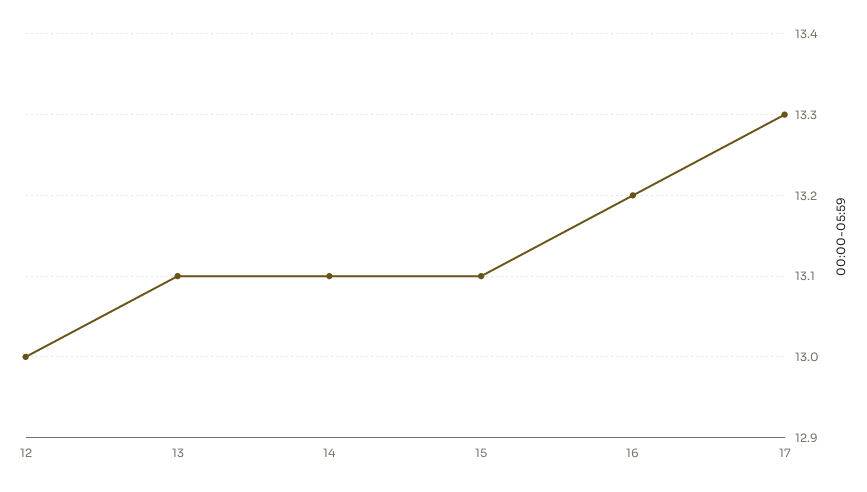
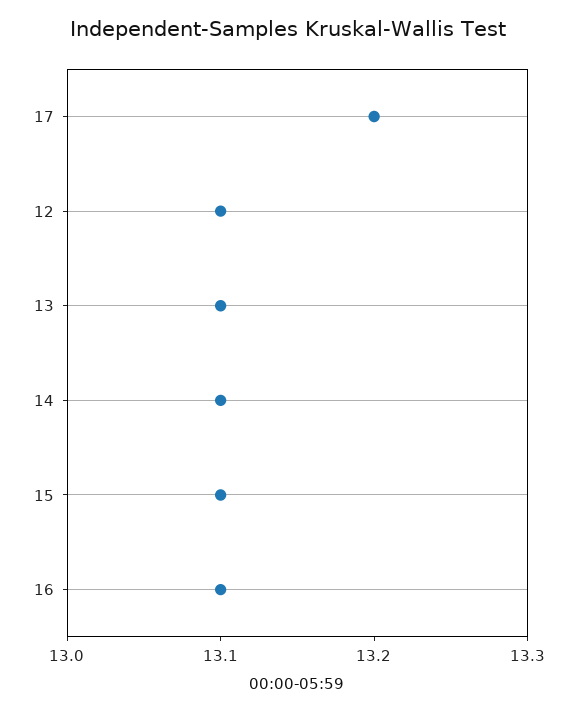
  {
-   "12": 13,
+   "12": 13.1,
    "13": 13.1,
    "14": 13.1,
    "15": 13.1,
-   "16": 13.2,
+   "16": 13.1,
-   "17": 13.3
+   "17": 13.2
  }

